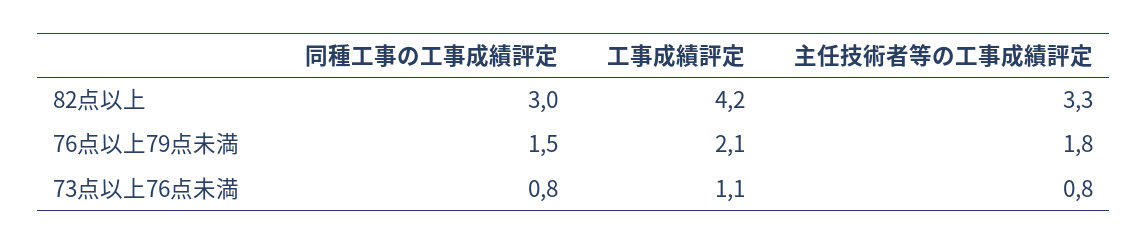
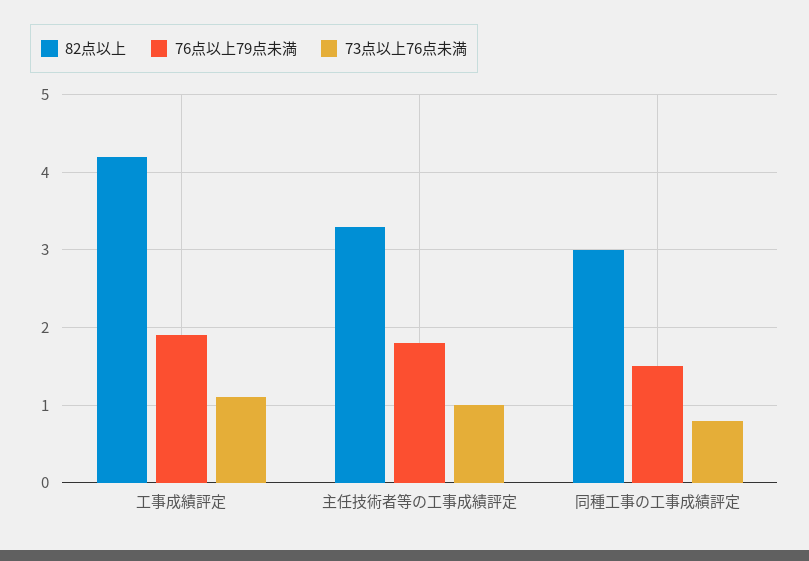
  {
    "82点以上": {
      "同種工事の工事成績評定": 3,
      "工事成績評定": 4.2,
      "主任技術者等の工事成績評定": 3.3
    },
    "76点以上79点未満": {
      "同種工事の工事成績評定": 1.5,
-     "工事成績評定": 2.1,
+     "工事成績評定": 1.9,
      "主任技術者等の工事成績評定": 1.8
    },
    "73点以上76点未満": {
      "同種工事の工事成績評定": 0.8,
      "工事成績評定": 1.1,
-     "主任技術者等の工事成績評定": 0.8
+     "主任技術者等の工事成績評定": 1
    }
  }

